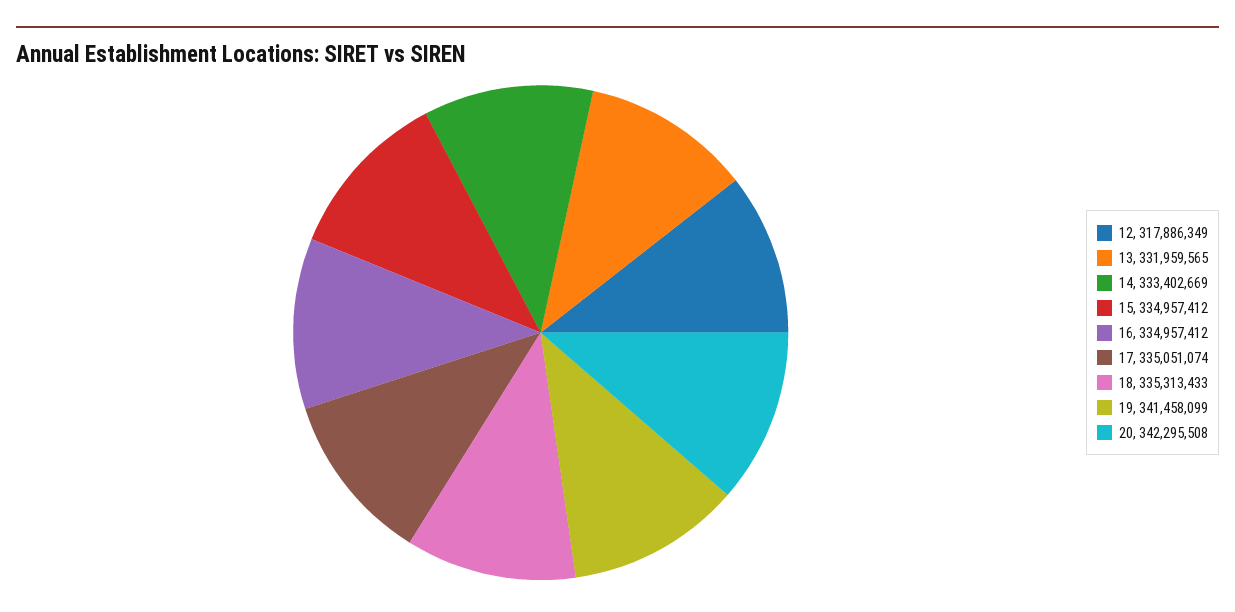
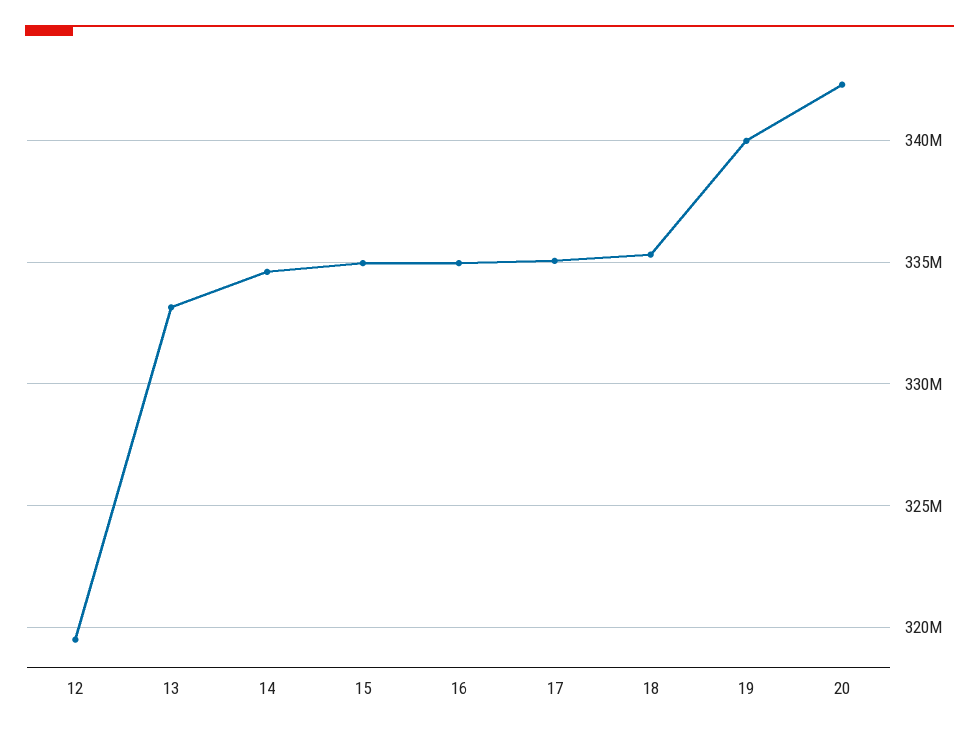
  {
-   "12": 317886349,
+   "12": 319500000,
-   "13": 331959565,
+   "13": 333000000,
-   "14": 333402669,
+   "14": 334500000,
    "15": 334957412,
    "16": 334957412,
    "17": 335051074,
    "18": 335313433,
-   "19": 341458099,
+   "19": 340000000,
    "20": 342295508
  }

